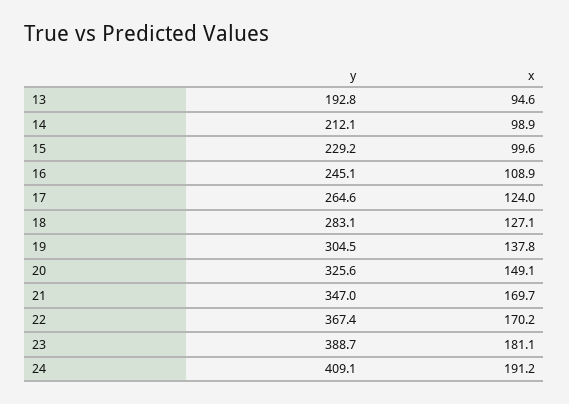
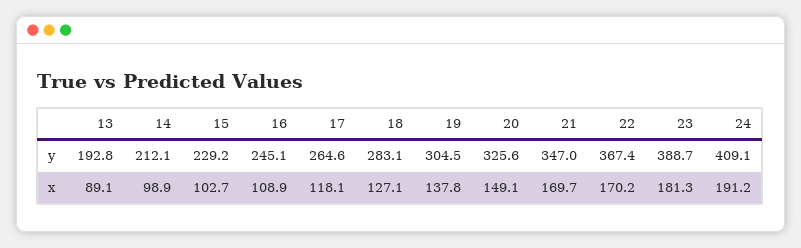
  {
    "y": {
      "13": 192.8,
      "14": 212.1,
      "15": 229.2,
      "16": 245.1,
      "17": 264.6,
      "18": 283.1,
      "19": 304.5,
      "20": 325.6,
      "21": 347,
      "22": 367.4,
      "23": 388.7,
      "24": 409.1
    },
    "x": {
-     "13": 94.6,
+     "13": 89.1,
      "14": 98.9,
-     "15": 99.6,
+     "15": 102.7,
      "16": 108.9,
-     "17": 124,
+     "17": 118.1,
      "18": 127.1,
      "19": 137.8,
      "20": 149.1,
      "21": 169.7,
      "22": 170.2,
-     "23": 181.1,
+     "23": 181.3,
      "24": 191.2
    }
  }

